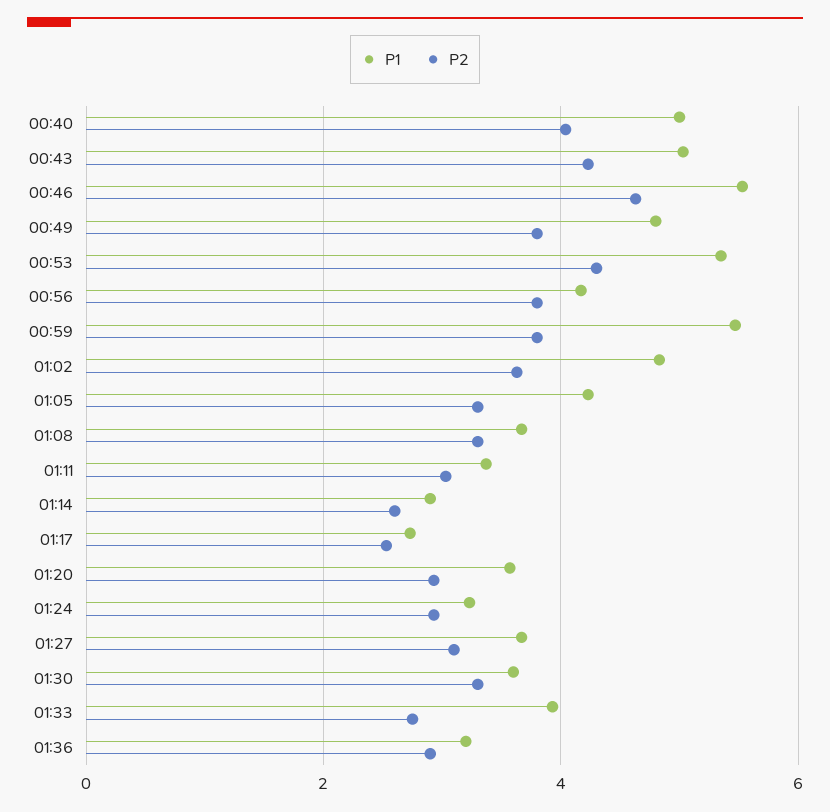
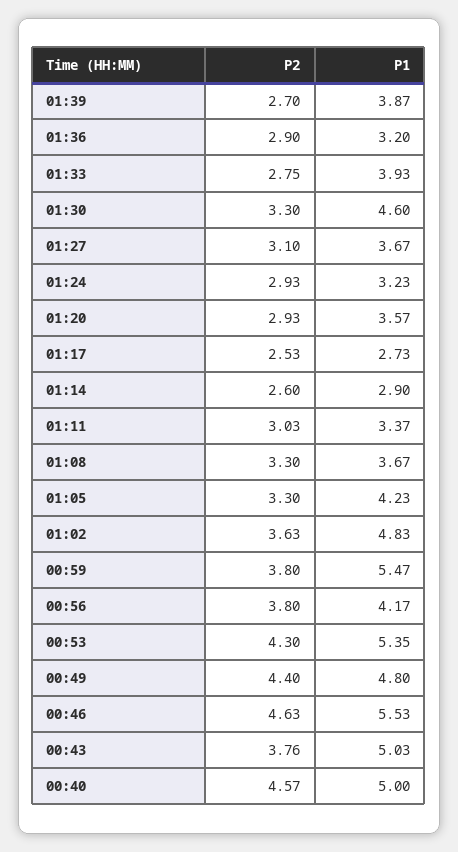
  {
    "P1": {
      "00:40": 5,
      "00:43": 5.03,
      "00:46": 5.53,
      "00:49": 4.8,
      "00:53": 5.35,
      "00:56": 4.17,
      "00:59": 5.47,
      "01:02": 4.83,
      "01:05": 4.23,
      "01:08": 3.67,
      "01:11": 3.37,
      "01:14": 2.9,
      "01:17": 2.73,
      "01:20": 3.57,
      "01:24": 3.23,
      "01:27": 3.67,
-     "01:30": 3.6,
+     "01:30": 4.6,
      "01:33": 3.93,
-     "01:36": 3.2
+     "01:36": 3.2,
+     "01:39": 3.87
    },
    "P2": {
-     "00:40": 4,
+     "00:40": 4.57,
-     "00:43": 4.2,
+     "00:43": 3.76,
      "00:46": 4.63,
-     "00:49": 3.8,
+     "00:49": 4.4,
      "00:53": 4.3,
      "00:56": 3.8,
      "00:59": 3.8,
      "01:02": 3.63,
      "01:05": 3.3,
      "01:08": 3.3,
      "01:11": 3.03,
      "01:14": 2.6,
      "01:17": 2.53,
      "01:20": 2.93,
      "01:24": 2.93,
      "01:27": 3.1,
      "01:30": 3.3,
      "01:33": 2.75,
-     "01:36": 2.9
+     "01:36": 2.9,
+     "01:39": 2.7
    }
  }

